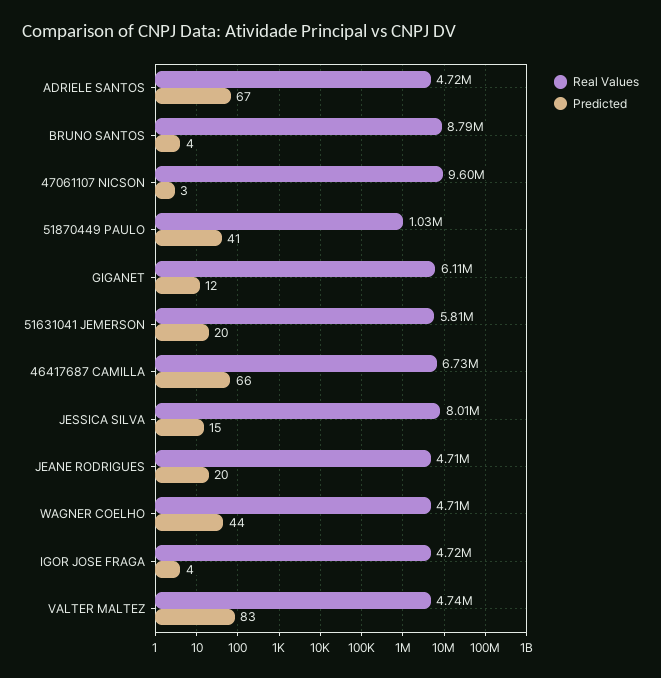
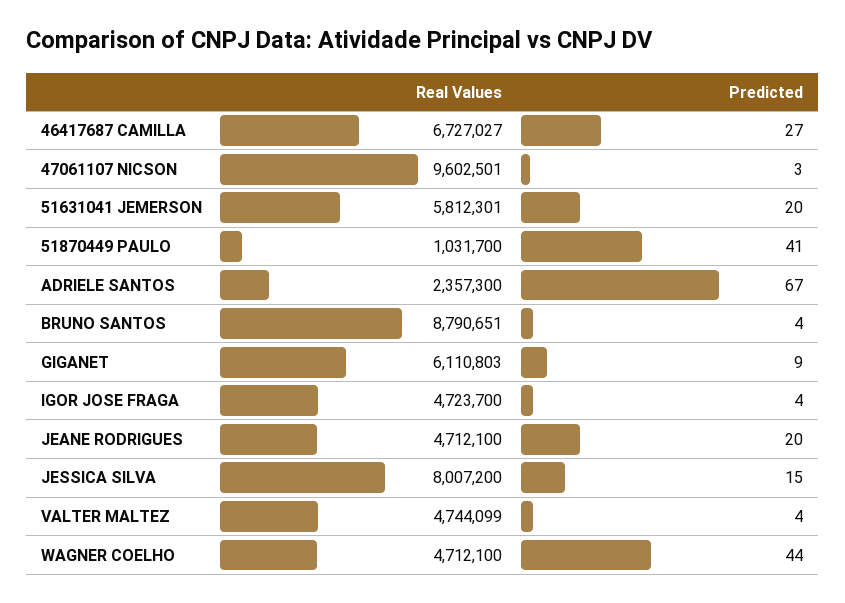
  {
    "Real Values": {
-     "ADRIELE SANTOS": 4720000,
+     "ADRIELE SANTOS": 2357300,
      "BRUNO SANTOS": 8790651,
      "47061107 NICSON": 9602501,
      "51870449 PAULO": 1031700,
      "GIGANET": 6110803,
      "51631041 JEMERSON": 5812301,
      "46417687 CAMILLA": 6727027,
      "JESSICA SILVA": 8007200,
      "JEANE RODRIGUES": 4712100,
      "WAGNER COELHO": 4712100,
      "IGOR JOSE FRAGA": 4723700,
      "VALTER MALTEZ": 4744099
    },
    "Predicted": {
      "ADRIELE SANTOS": 67,
      "BRUNO SANTOS": 4,
      "47061107 NICSON": 3,
      "51870449 PAULO": 41,
-     "GIGANET": 12,
+     "GIGANET": 9,
      "51631041 JEMERSON": 20,
-     "46417687 CAMILLA": 66,
+     "46417687 CAMILLA": 27,
      "JESSICA SILVA": 15,
      "JEANE RODRIGUES": 20,
      "WAGNER COELHO": 44,
      "IGOR JOSE FRAGA": 4,
-     "VALTER MALTEZ": 83
+     "VALTER MALTEZ": 4
    }
  }

